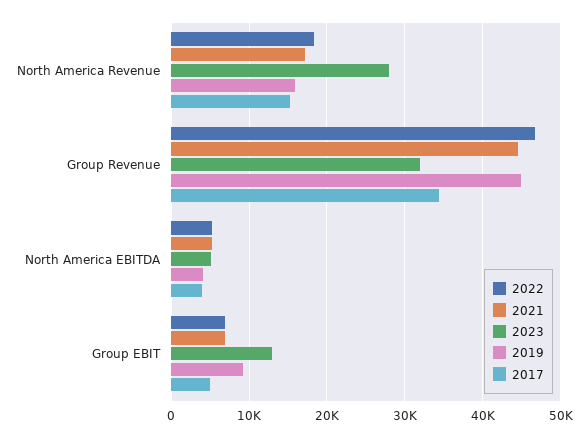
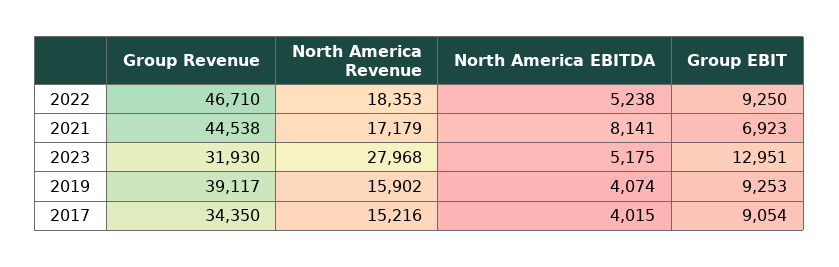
  {
    "2022": {
      "North America Revenue": 18353,
      "Group Revenue": 46710,
      "North America EBITDA": 5238,
-     "Group EBIT": 7000
+     "Group EBIT": 9250
    },
    "2021": {
      "North America Revenue": 17179,
      "Group Revenue": 44538,
-     "North America EBITDA": 5000,
+     "North America EBITDA": 8141,
      "Group EBIT": 6923
    },
    "2023": {
      "North America Revenue": 27968,
      "Group Revenue": 31930,
      "North America EBITDA": 5175,
      "Group EBIT": 12951
    },
    "2019": {
      "North America Revenue": 15902,
-     "Group Revenue": 45000,
+     "Group Revenue": 39117,
      "North America EBITDA": 4074,
      "Group EBIT": 9253
    },
    "2017": {
      "North America Revenue": 15216,
      "Group Revenue": 34350,
      "North America EBITDA": 4015,
-     "Group EBIT": 5000
+     "Group EBIT": 9054
    }
  }

